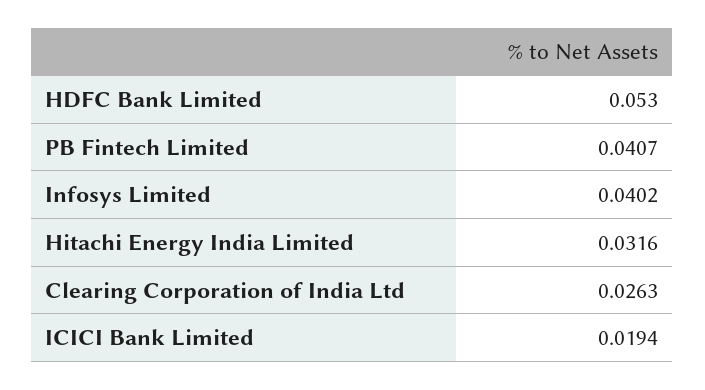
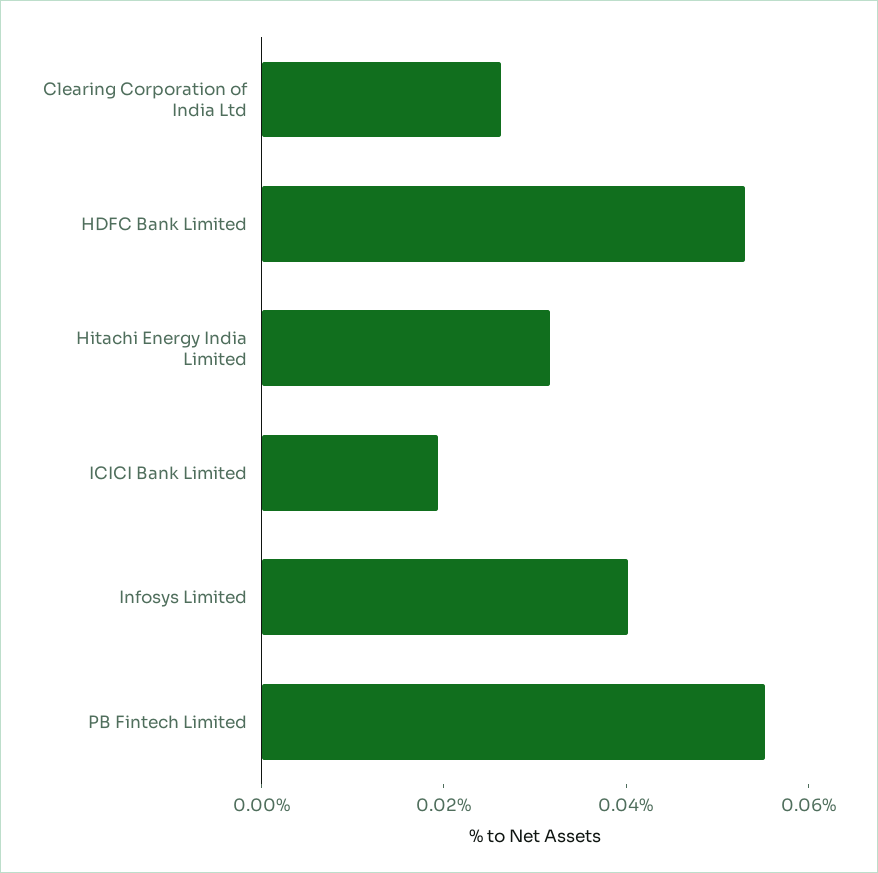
  {
    "HDFC Bank Limited": 0.053,
-   "PB Fintech Limited": 0.0407,
+   "PB Fintech Limited": 0.055,
    "Infosys Limited": 0.0402,
    "Hitachi Energy India Limited": 0.0316,
    "Clearing Corporation of India Ltd": 0.0263,
    "ICICI Bank Limited": 0.0194
  }

